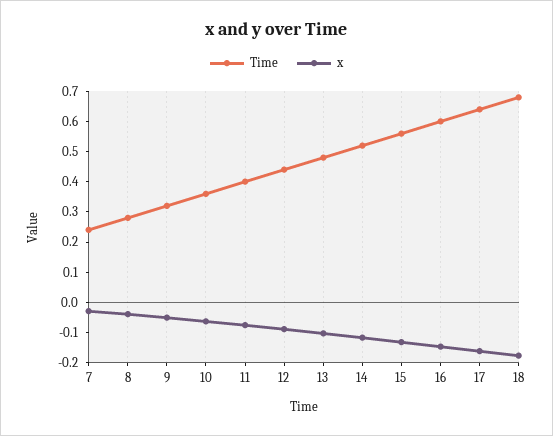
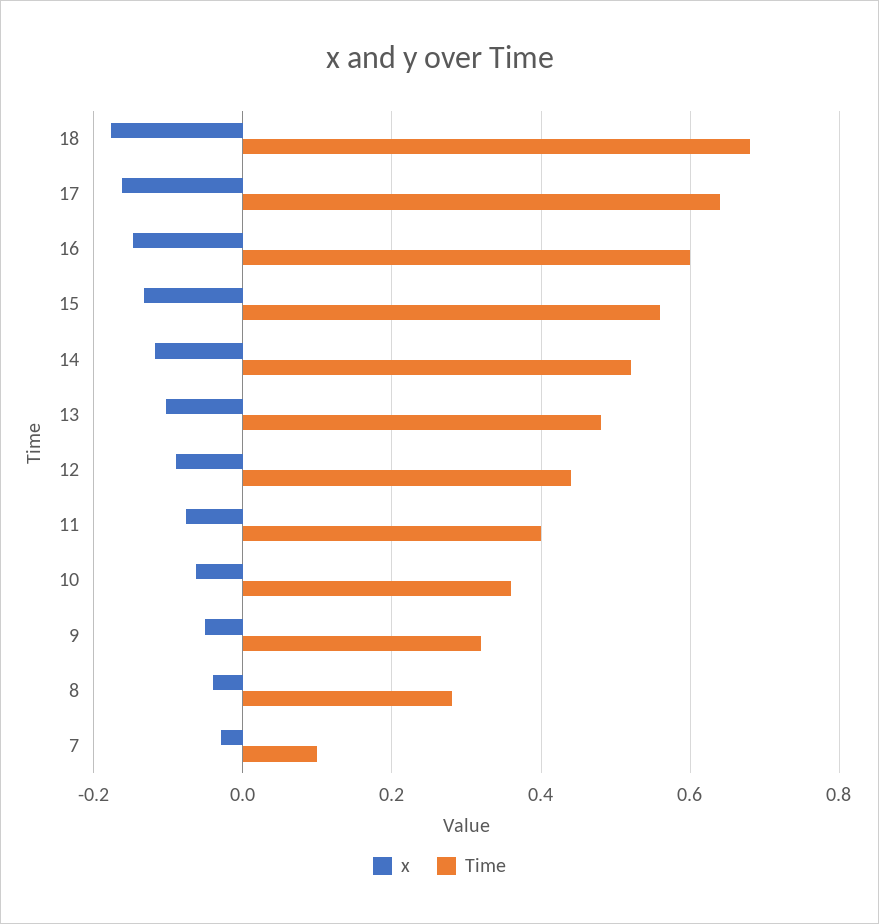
  {
    "Time": {
-     "7": 0.25,
+     "7": 0.1,
      "8": 0.28,
      "9": 0.32,
      "10": 0.36,
      "11": 0.4,
      "12": 0.44,
      "13": 0.48,
      "14": 0.52,
      "15": 0.56,
      "16": 0.6,
      "17": 0.64,
      "18": 0.68
    },
    "x": {
      "7": -0.02,
      "8": -0.04,
      "9": -0.06,
      "10": -0.06,
      "11": -0.08,
      "12": -0.08,
      "13": -0.1,
      "14": -0.12,
      "15": -0.14,
      "16": -0.14,
      "17": -0.16,
      "18": -0.18
    }
  }

